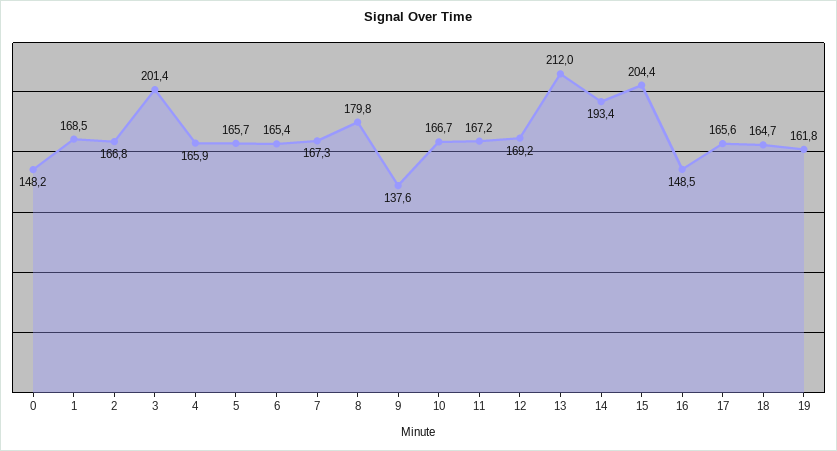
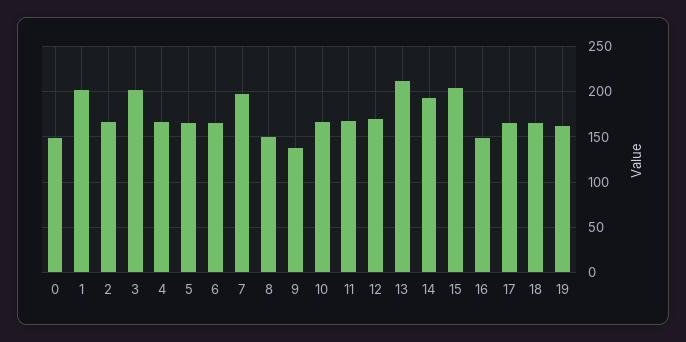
  {
    "0": 148.2,
-   "1": 168.5,
+   "1": 200,
    "2": 166.8,
    "3": 201.4,
    "4": 165.9,
    "5": 165.7,
    "6": 165.4,
-   "7": 167.3,
+   "7": 200,
-   "8": 179.8,
+   "8": 150,
    "9": 137.6,
    "10": 166.7,
    "11": 167.2,
    "12": 169.2,
    "13": 212,
    "14": 193.4,
    "15": 204.4,
    "16": 148.5,
    "17": 165.6,
    "18": 164.7,
    "19": 161.8
  }

